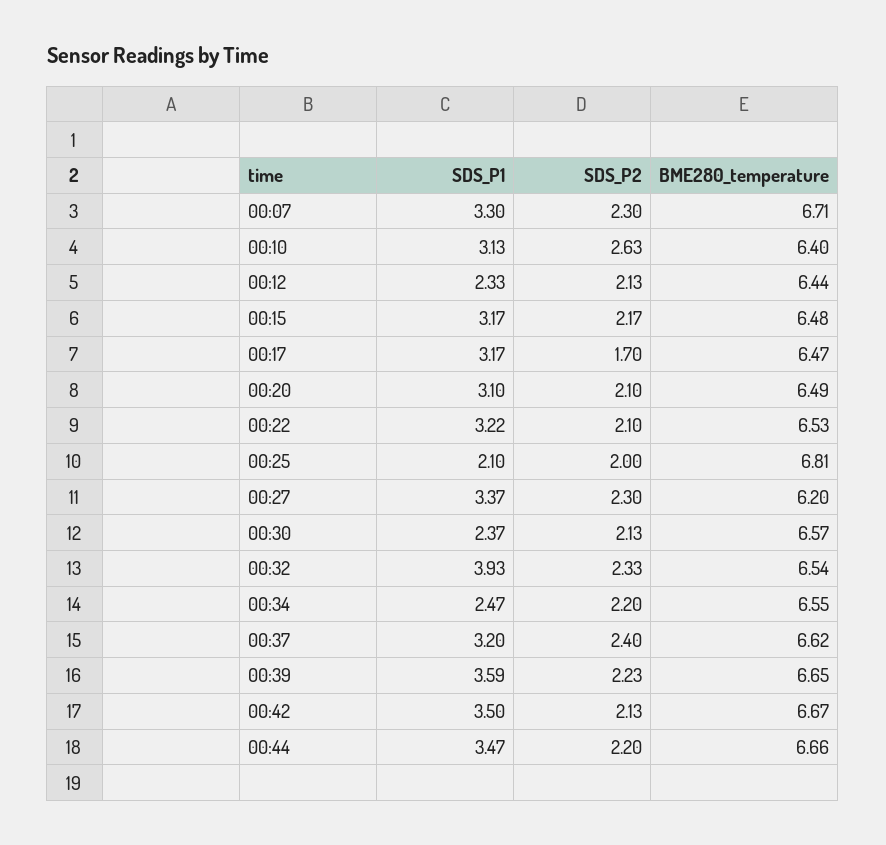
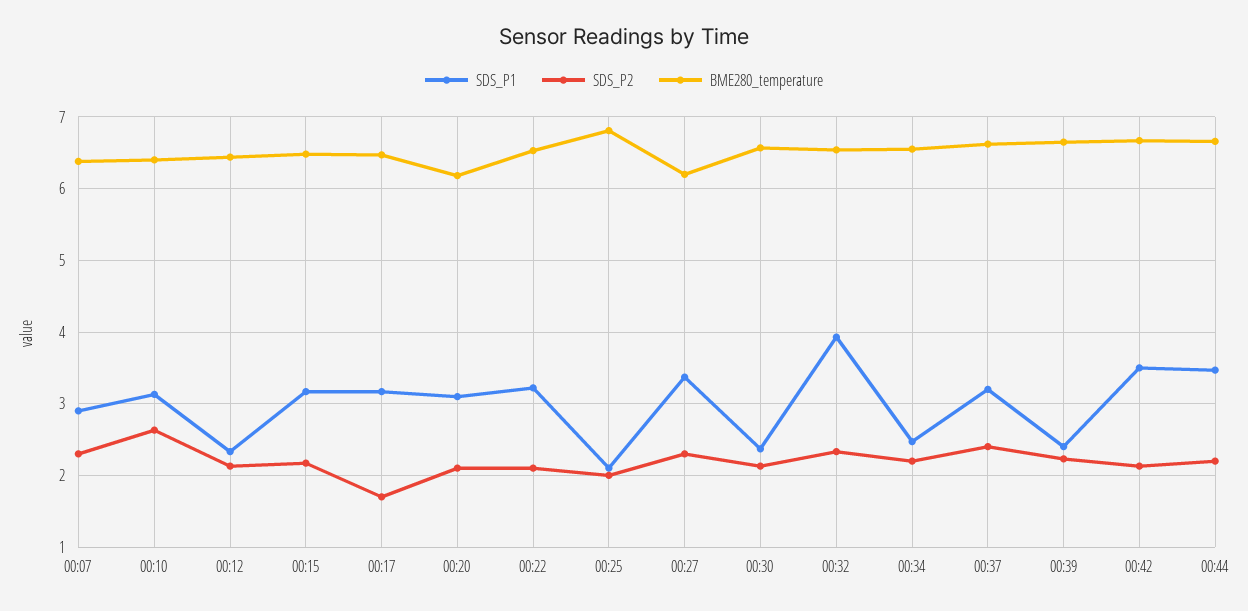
  {
    "SDS_P1": {
-     "00:07": 3.3,
+     "00:07": 2.9,
      "00:10": 3.13,
      "00:12": 2.33,
      "00:15": 3.17,
      "00:17": 3.17,
      "00:20": 3.1,
      "00:22": 3.22,
      "00:25": 2.1,
      "00:27": 3.37,
      "00:30": 2.37,
      "00:32": 3.93,
      "00:34": 2.47,
      "00:37": 3.2,
-     "00:39": 3.59,
+     "00:39": 2.4,
      "00:42": 3.5,
      "00:44": 3.47
    },
    "SDS_P2": {
      "00:07": 2.3,
      "00:10": 2.63,
      "00:12": 2.13,
      "00:15": 2.17,
      "00:17": 1.7,
      "00:20": 2.1,
      "00:22": 2.1,
      "00:25": 2,
      "00:27": 2.3,
      "00:30": 2.13,
      "00:32": 2.33,
      "00:34": 2.2,
      "00:37": 2.4,
      "00:39": 2.23,
      "00:42": 2.13,
      "00:44": 2.2
    },
    "BME280_temperature": {
-     "00:07": 6.71,
+     "00:07": 6.4,
      "00:10": 6.4,
      "00:12": 6.44,
      "00:15": 6.48,
      "00:17": 6.47,
-     "00:20": 6.49,
+     "00:20": 6.2,
      "00:22": 6.53,
      "00:25": 6.81,
      "00:27": 6.2,
      "00:30": 6.57,
      "00:32": 6.54,
      "00:34": 6.55,
      "00:37": 6.62,
      "00:39": 6.65,
      "00:42": 6.67,
      "00:44": 6.66
    }
  }

